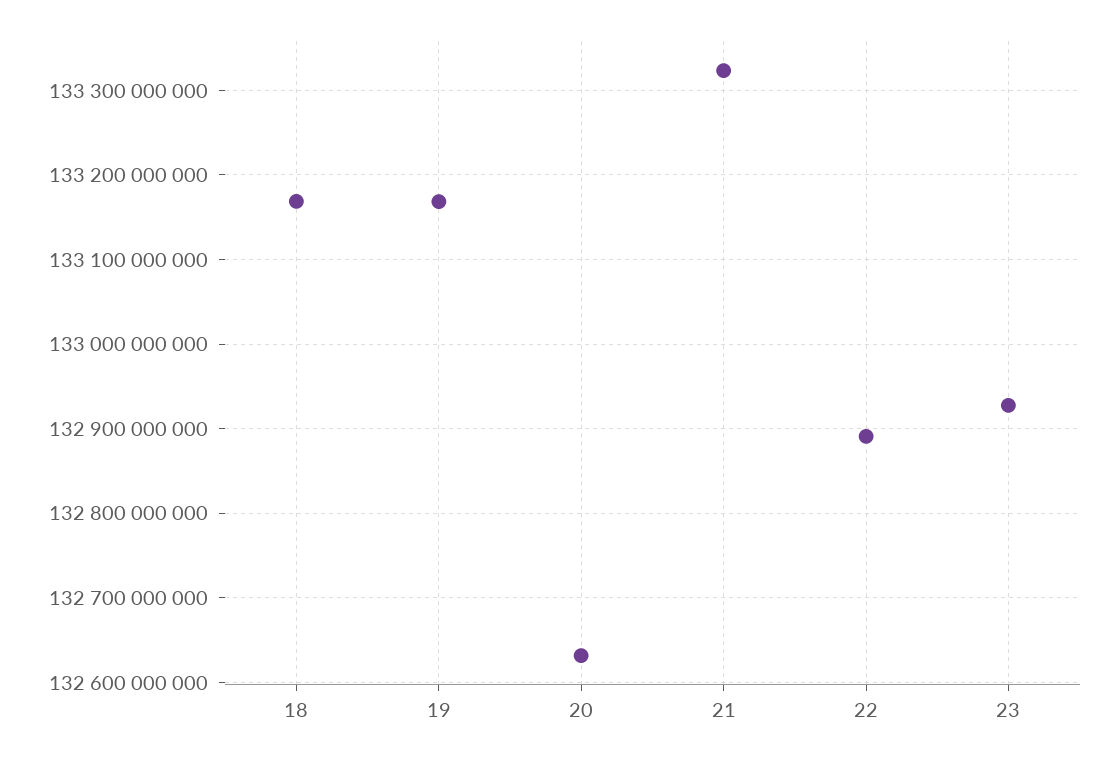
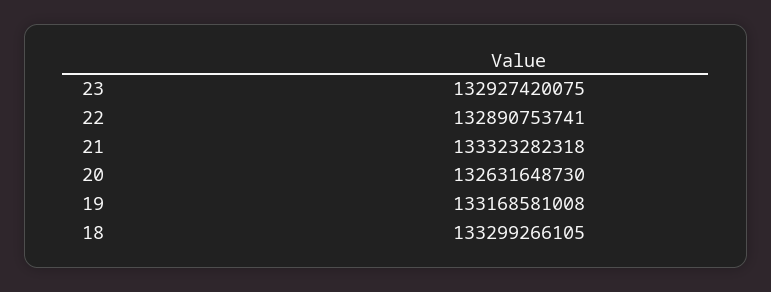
  {
-   "18": 133170000000,
+   "18": 133299266105,
    "19": 133168581008,
    "20": 132631648730,
    "21": 133323282318,
    "22": 132890753741,
    "23": 132927420075
  }

